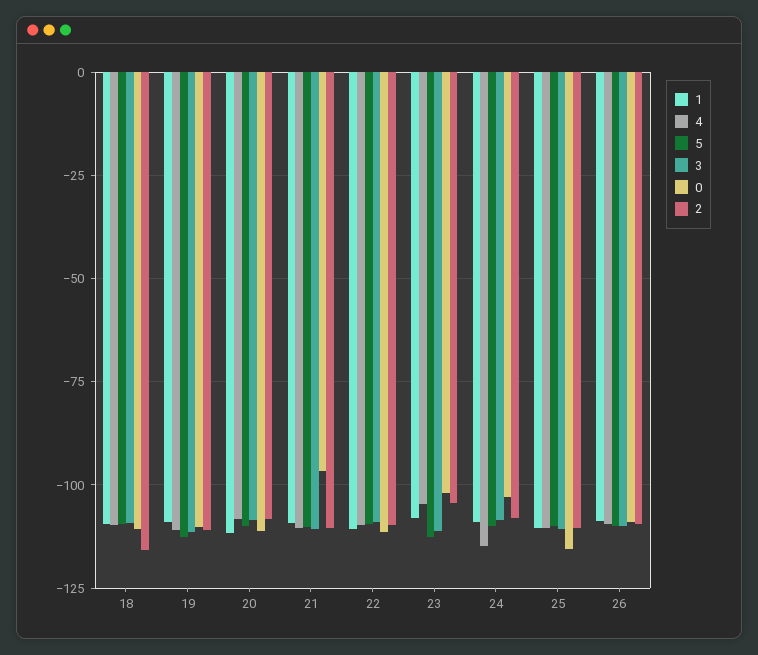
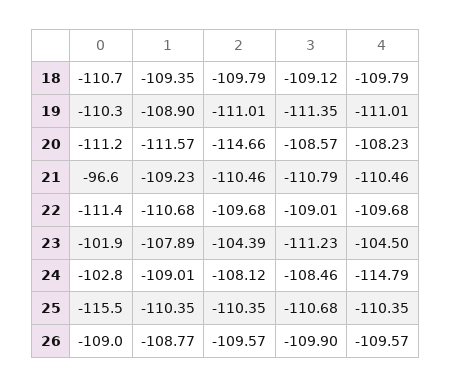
  {
    "1": {
      "18": -109.35,
      "19": -108.9,
      "20": -111.57,
      "21": -109.23,
      "22": -110.68,
      "23": -107.89,
      "24": -109.01,
      "25": -110.35,
      "26": -108.77
    },
    "4": {
      "18": -109.79,
      "19": -111.01,
      "20": -108.23,
      "21": -110.46,
      "22": -109.68,
      "23": -104.5,
      "24": -114.79,
      "25": -110.35,
      "26": -109.57
    },
-   "5": {
-     "18": -110,
-     "19": -112.5,
-     "20": -110,
-     "21": -110,
-     "22": -110,
-     "23": -112.5,
-     "24": -110,
-     "25": -110,
-     "26": -110
-   },
    "3": {
      "18": -109.12,
      "19": -111.35,
      "20": -108.57,
      "21": -110.79,
      "22": -109.01,
      "23": -111.23,
      "24": -108.46,
      "25": -110.68,
      "26": -109.9
    },
    "0": {
      "18": -110.7,
      "19": -110.3,
      "20": -111.2,
      "21": -96.6,
      "22": -111.4,
      "23": -101.9,
      "24": -102.8,
      "25": -115.5,
      "26": -109
    },
    "2": {
-     "18": -115,
+     "18": -109.79,
      "19": -111.01,
-     "20": -107.5,
+     "20": -114.66,
      "21": -110.46,
      "22": -109.68,
      "23": -104.39,
      "24": -108.12,
      "25": -110.35,
      "26": -109.57
    }
  }

